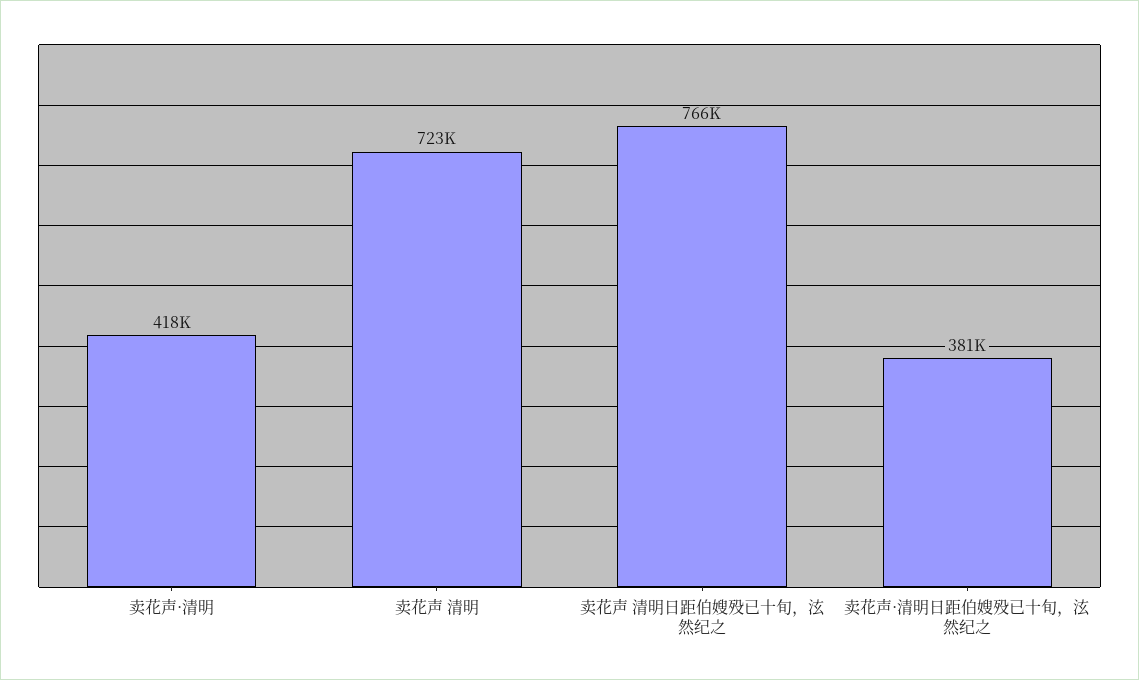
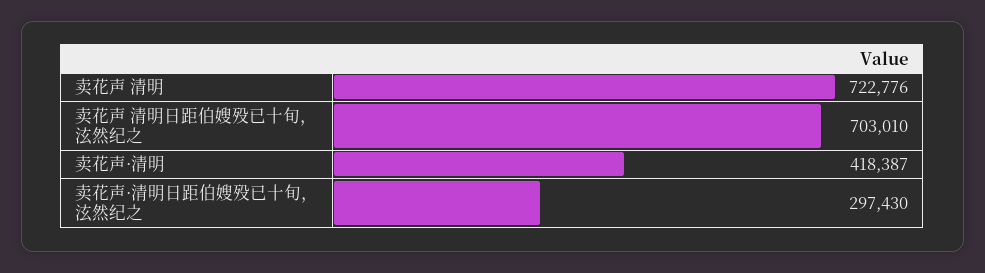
  {
    "卖花声·清明": 418387,
    "卖花声 清明": 722776,
-   "卖花声 清明日距伯嫂殁已十旬，泫然纪之": 766000,
+   "卖花声 清明日距伯嫂殁已十旬，泫然纪之": 703010,
-   "卖花声·清明日距伯嫂殁已十旬，泫然纪之": 381000
+   "卖花声·清明日距伯嫂殁已十旬，泫然纪之": 297430
  }

